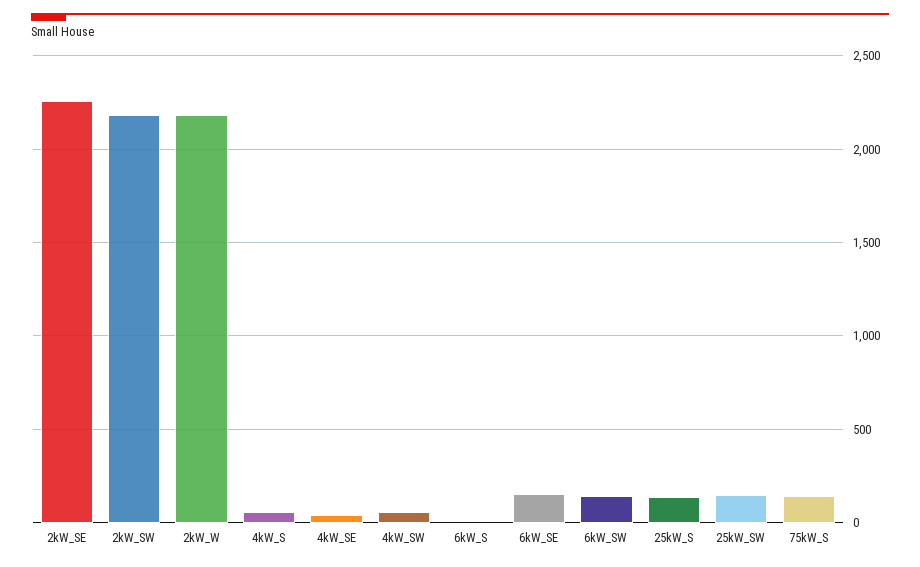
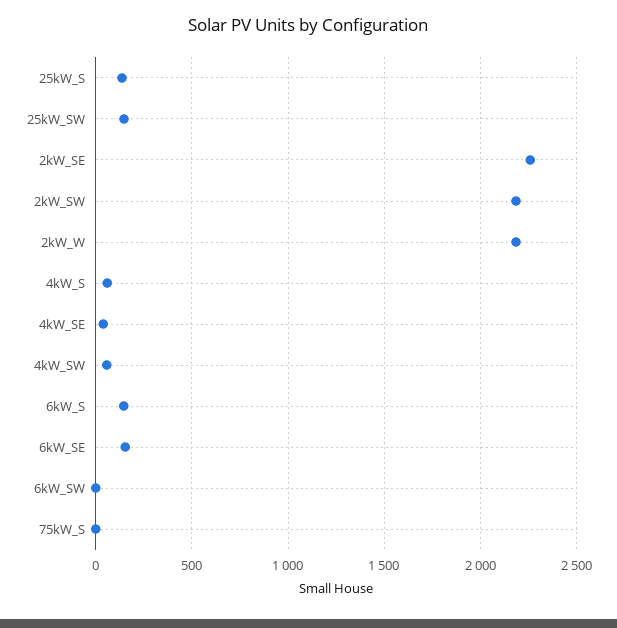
  {
    "2kW_SE": 2250,
    "2kW_SW": 2200,
    "2kW_W": 2200,
    "4kW_S": 50,
    "4kW_SE": 50,
    "4kW_SW": 50,
-   "6kW_S": 0,
+   "6kW_S": 150,
    "6kW_SE": 150,
-   "6kW_SW": 150,
+   "6kW_SW": 0,
    "25kW_S": 150,
    "25kW_SW": 150,
-   "75kW_S": 150
+   "75kW_S": 0
  }

